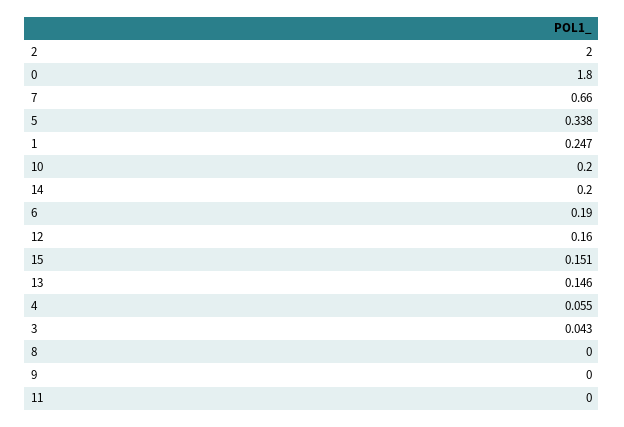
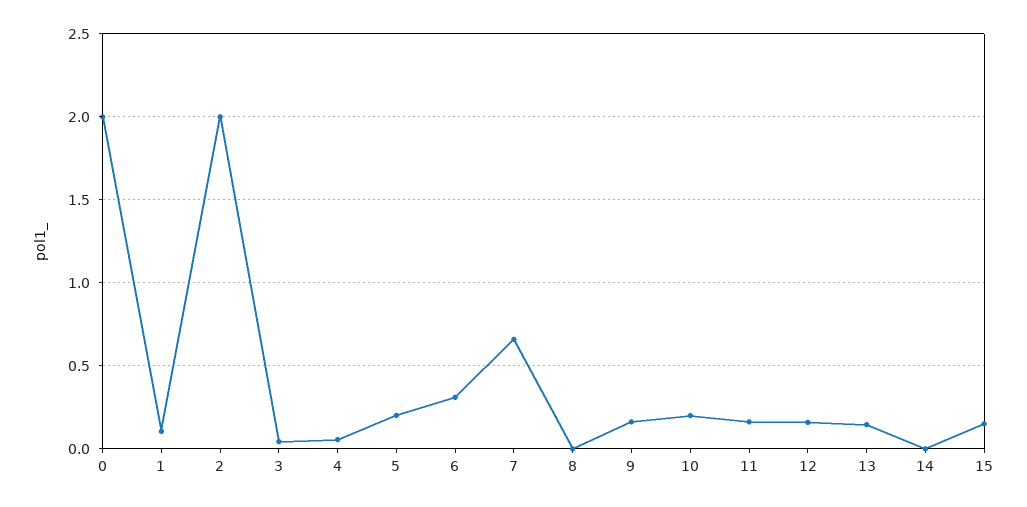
  {
    "2": 2,
-   "0": 1.8,
+   "0": 2,
    "7": 0.66,
-   "5": 0.338,
+   "5": 0.2,
-   "1": 0.247,
+   "1": 0.1,
    "10": 0.2,
-   "14": 0.2,
+   "14": 0,
-   "6": 0.19,
+   "6": 0.3,
    "12": 0.16,
    "15": 0.151,
    "13": 0.146,
    "4": 0.055,
    "3": 0.043,
    "8": 0,
-   "9": 0,
+   "9": 0.15,
-   "11": 0
+   "11": 0.15
  }

